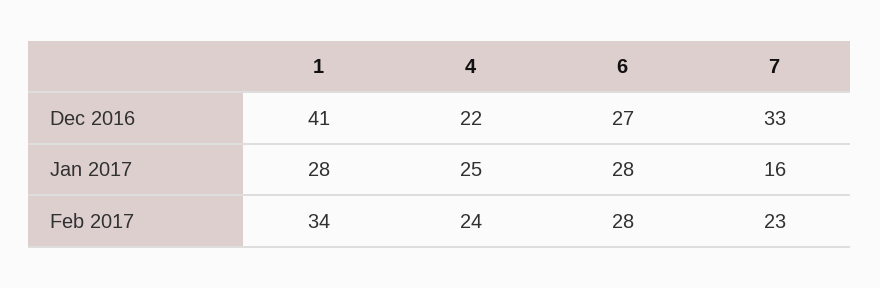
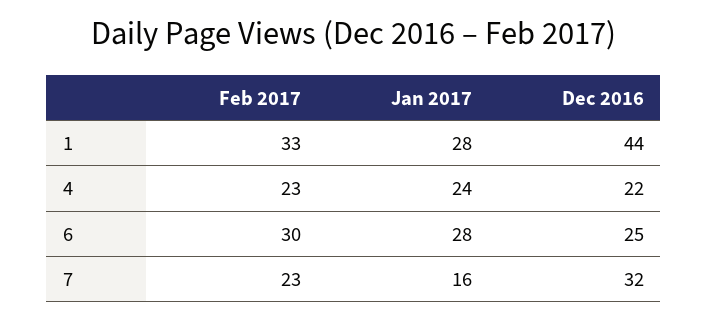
  {
    "1": {
-     "Dec 2016": 41,
+     "Dec 2016": 44,
      "Jan 2017": 28,
-     "Feb 2017": 34
+     "Feb 2017": 33
    },
    "4": {
      "Dec 2016": 22,
-     "Jan 2017": 25,
+     "Jan 2017": 24,
-     "Feb 2017": 24
+     "Feb 2017": 23
    },
    "6": {
-     "Dec 2016": 27,
+     "Dec 2016": 25,
      "Jan 2017": 28,
-     "Feb 2017": 28
+     "Feb 2017": 30
    },
    "7": {
-     "Dec 2016": 33,
+     "Dec 2016": 32,
      "Jan 2017": 16,
      "Feb 2017": 23
    }
  }

